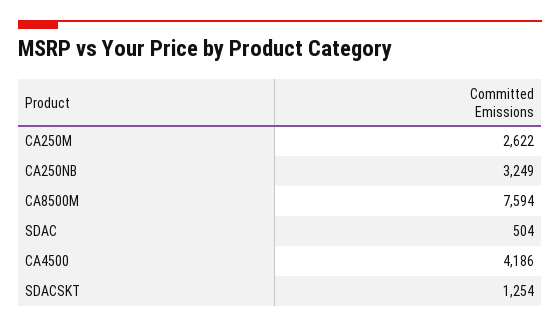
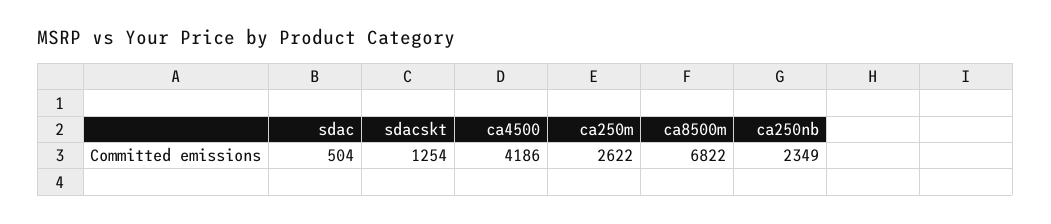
  {
    "CA250M": 2622,
-   "CA250NB": 3249,
+   "CA250NB": 2349,
-   "CA8500M": 7594,
+   "CA8500M": 6822,
    "SDAC": 504,
    "CA4500": 4186,
    "SDACSKT": 1254
  }

